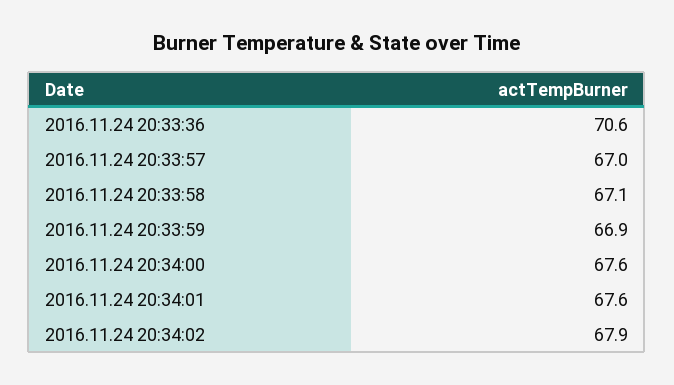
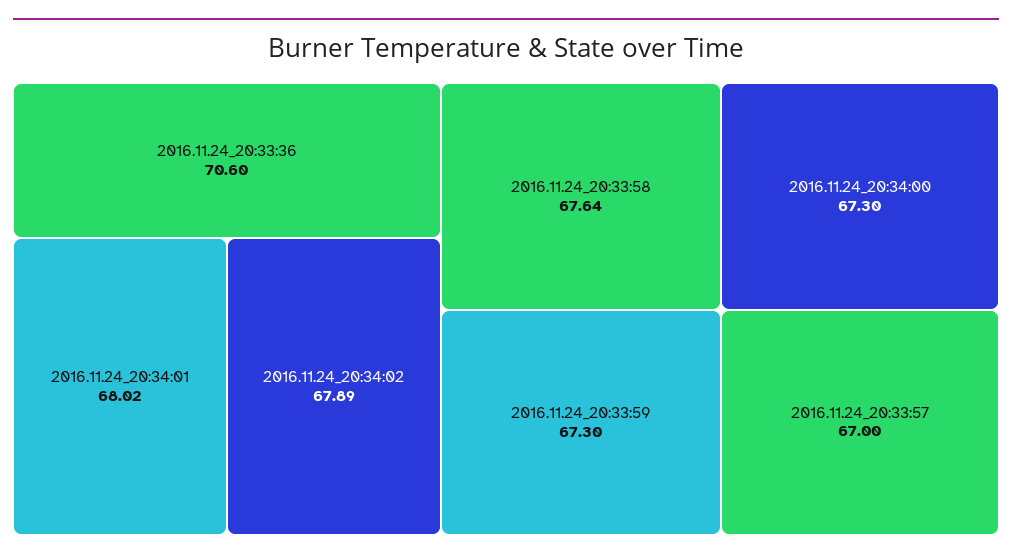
  {
    "2016.11.24 20:33:36": 70.6,
    "2016.11.24 20:33:57": 67,
-   "2016.11.24 20:33:58": 67.1,
+   "2016.11.24 20:33:58": 67.64,
-   "2016.11.24 20:33:59": 66.9,
+   "2016.11.24 20:33:59": 67.3,
-   "2016.11.24 20:34:00": 67.6,
+   "2016.11.24 20:34:00": 67.3,
-   "2016.11.24 20:34:01": 67.6,
+   "2016.11.24 20:34:01": 68.02,
    "2016.11.24 20:34:02": 67.89
  }

